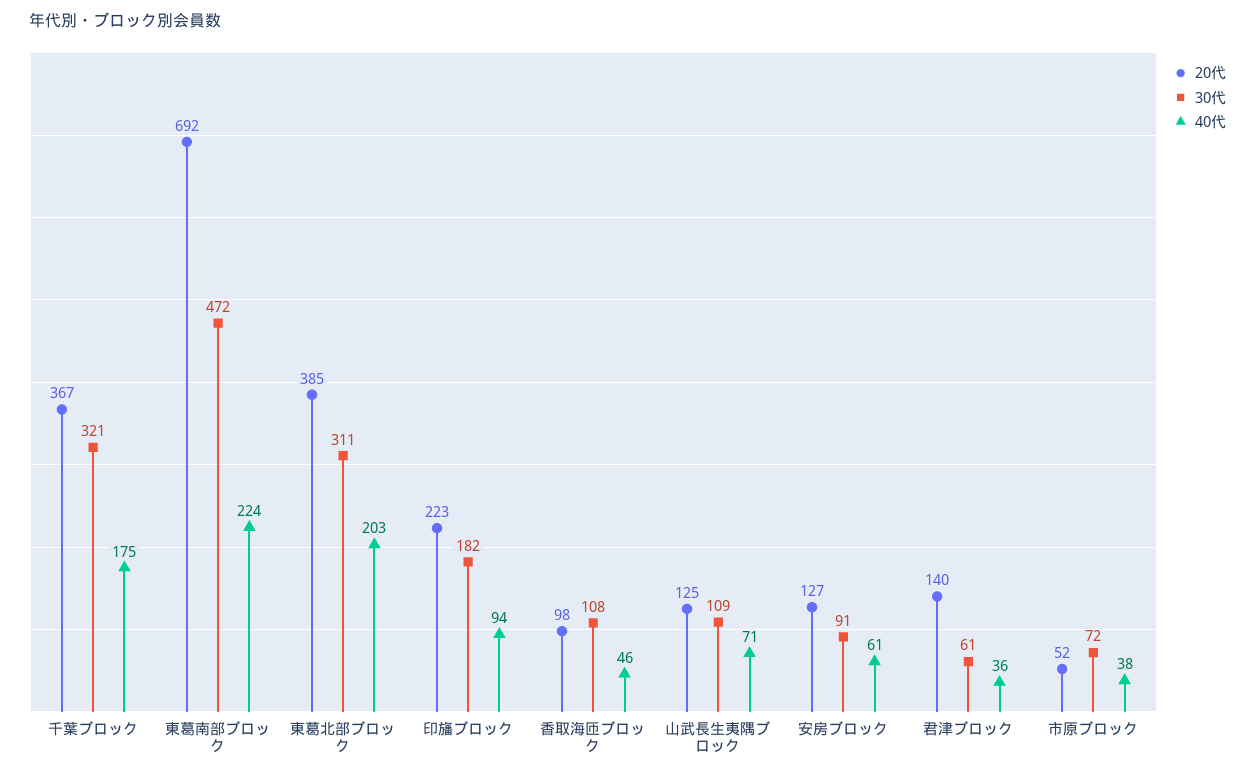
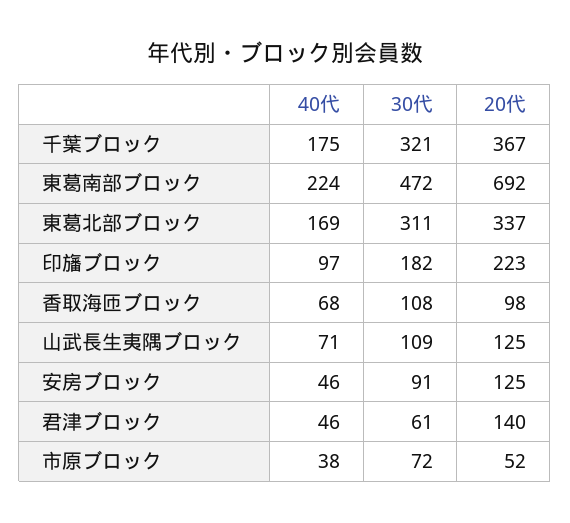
  {
    "20代": {
      "千葉ブロック": 367,
      "東葛南部ブロック": 692,
-     "東葛北部ブロック": 385,
+     "東葛北部ブロック": 337,
      "印旛ブロック": 223,
      "香取海匝ブロック": 98,
      "山武長生夷隅ブロック": 125,
-     "安房ブロック": 127,
+     "安房ブロック": 125,
      "君津ブロック": 140,
      "市原ブロック": 52
    },
    "30代": {
      "千葉ブロック": 321,
      "東葛南部ブロック": 472,
      "東葛北部ブロック": 311,
      "印旛ブロック": 182,
      "香取海匝ブロック": 108,
      "山武長生夷隅ブロック": 109,
      "安房ブロック": 91,
      "君津ブロック": 61,
      "市原ブロック": 72
    },
    "40代": {
      "千葉ブロック": 175,
      "東葛南部ブロック": 224,
-     "東葛北部ブロック": 203,
+     "東葛北部ブロック": 169,
-     "印旛ブロック": 94,
+     "印旛ブロック": 97,
-     "香取海匝ブロック": 46,
+     "香取海匝ブロック": 68,
      "山武長生夷隅ブロック": 71,
-     "安房ブロック": 61,
+     "安房ブロック": 46,
-     "君津ブロック": 36,
+     "君津ブロック": 46,
      "市原ブロック": 38
    }
  }

